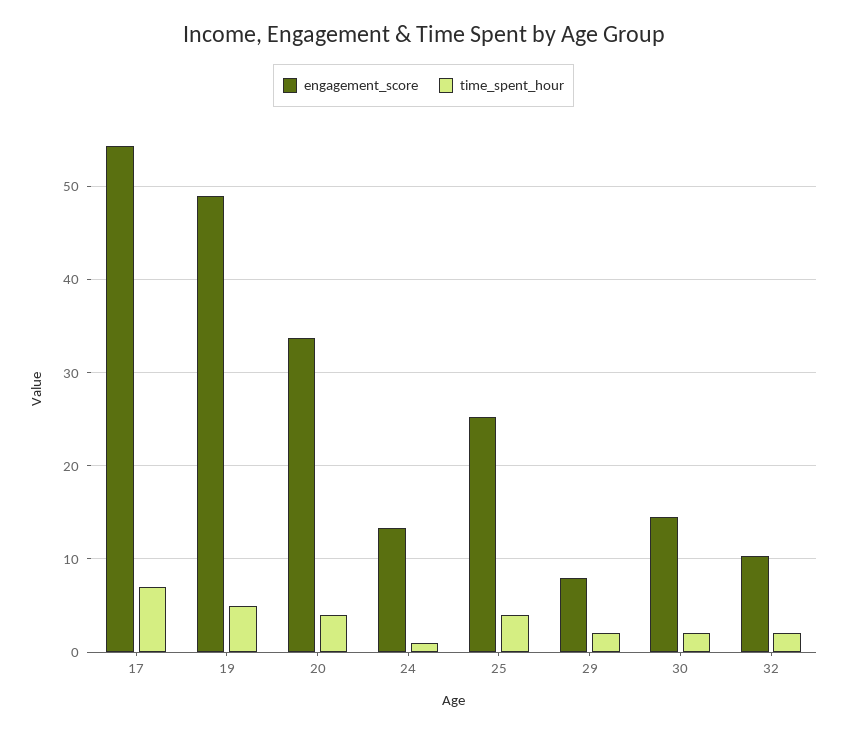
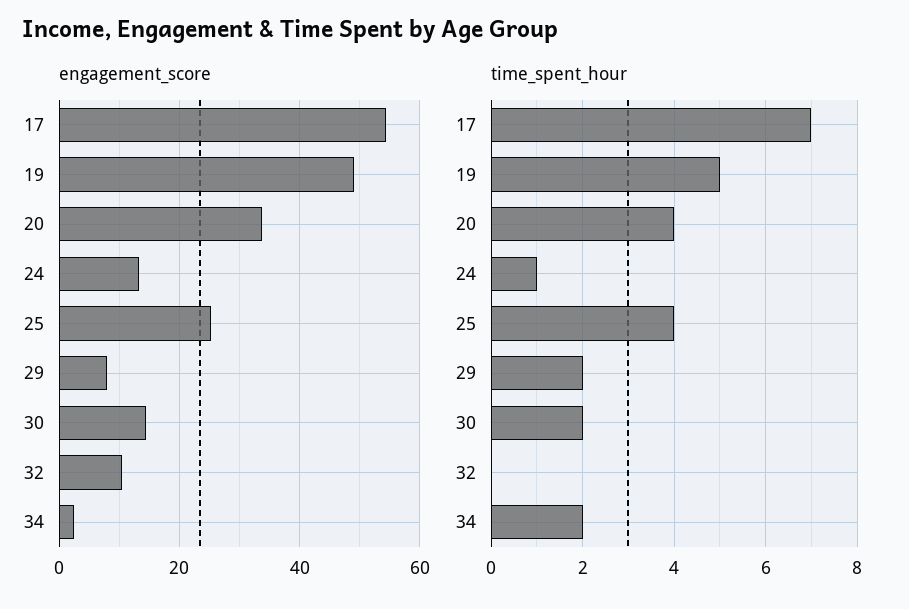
  {
    "engagement_score": {
      "17": 54,
      "19": 49,
      "20": 34,
      "24": 13,
      "25": 25,
      "29": 8,
      "30": 14,
-     "32": 10
+     "32": 10,
+     "34": 2
    },
    "time_spent_hour": {
      "17": 7,
      "19": 5,
      "20": 4,
      "24": 1,
      "25": 4,
      "29": 2,
      "30": 2,
-     "32": 2
+     "32": 0,
+     "34": 2
    }
  }

